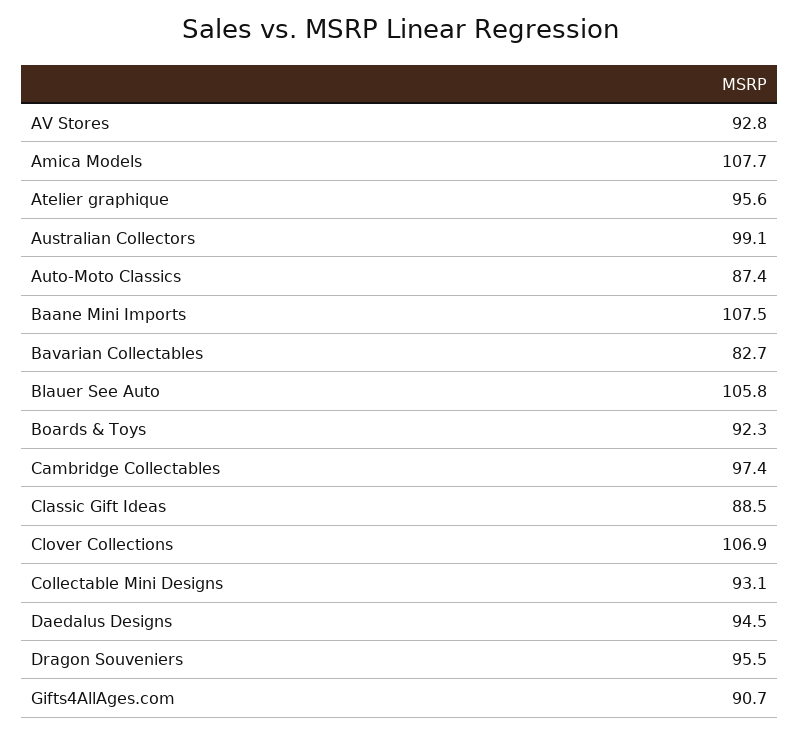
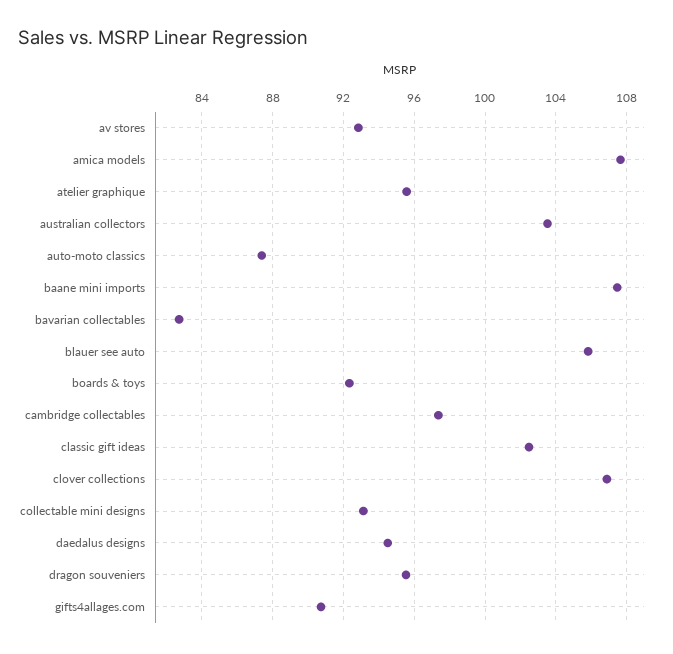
  {
    "AV Stores": 92.8,
    "Amica Models": 107.7,
    "Atelier graphique": 95.6,
-   "Australian Collectors": 99.1,
+   "Australian Collectors": 103.5,
    "Auto-Moto Classics": 87.4,
    "Baane Mini Imports": 107.5,
    "Bavarian Collectables": 82.7,
    "Blauer See Auto": 105.8,
    "Boards & Toys": 92.3,
    "Cambridge Collectables": 97.4,
-   "Classic Gift Ideas": 88.5,
+   "Classic Gift Ideas": 102.5,
    "Clover Collections": 106.9,
    "Collectable Mini Designs": 93.1,
    "Daedalus Designs": 94.5,
    "Dragon Souveniers": 95.5,
    "Gifts4AllAges.com": 90.7
  }

